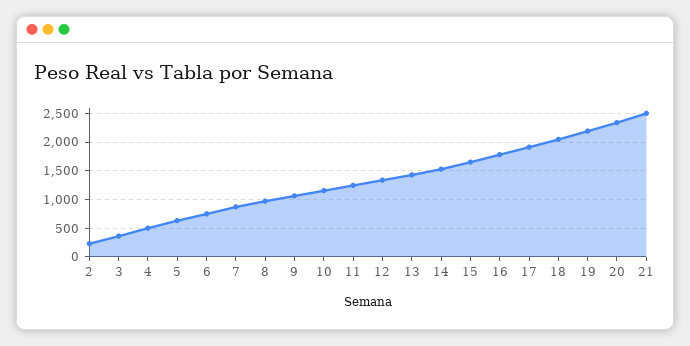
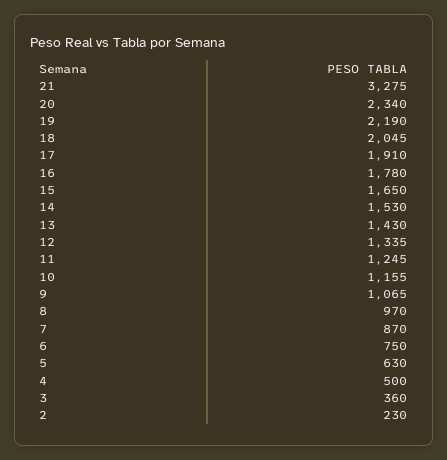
  {
    "2": 230,
    "3": 360,
    "4": 500,
    "5": 630,
    "6": 750,
    "7": 870,
    "8": 970,
    "9": 1065,
    "10": 1155,
    "11": 1245,
    "12": 1335,
    "13": 1430,
    "14": 1530,
    "15": 1650,
    "16": 1780,
    "17": 1910,
    "18": 2045,
    "19": 2190,
    "20": 2340,
-   "21": 2500
+   "21": 3275
  }

